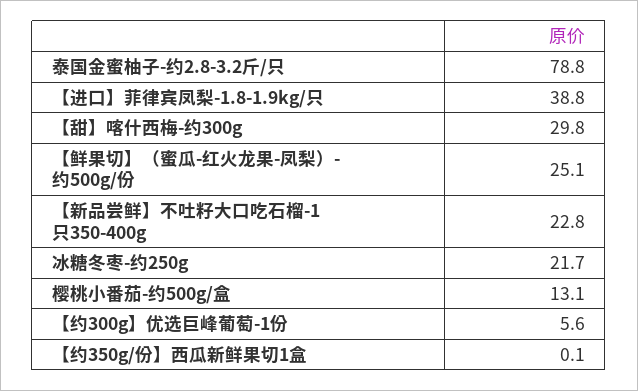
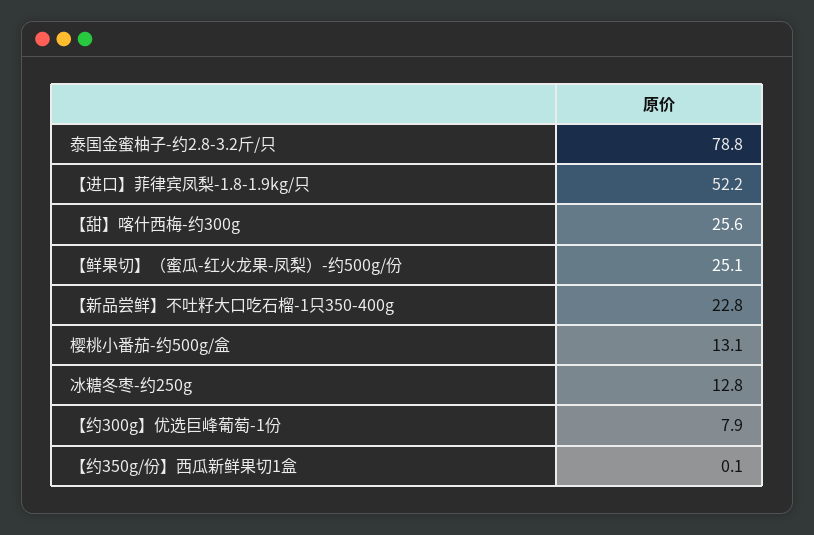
  {
    "泰国金蜜柚子-约2.8-3.2斤/只": 78.8,
-   "【进口】菲律宾凤梨-1.8-1.9kg/只": 38.8,
+   "【进口】菲律宾凤梨-1.8-1.9kg/只": 52.2,
-   "【甜】喀什西梅-约300g": 29.8,
+   "【甜】喀什西梅-约300g": 25.6,
    "【鲜果切】（蜜瓜-红火龙果-凤梨）-约500g/份": 25.1,
    "【新品尝鲜】不吐籽大口吃石榴-1只350-400g": 22.8,
-   "冰糖冬枣-约250g": 21.7,
+   "冰糖冬枣-约250g": 12.8,
    "樱桃小番茄-约500g/盒": 13.1,
-   "【约300g】优选巨峰葡萄-1份": 5.6,
+   "【约300g】优选巨峰葡萄-1份": 7.9,
    "【约350g/份】西瓜新鲜果切1盒": 0.1
  }

